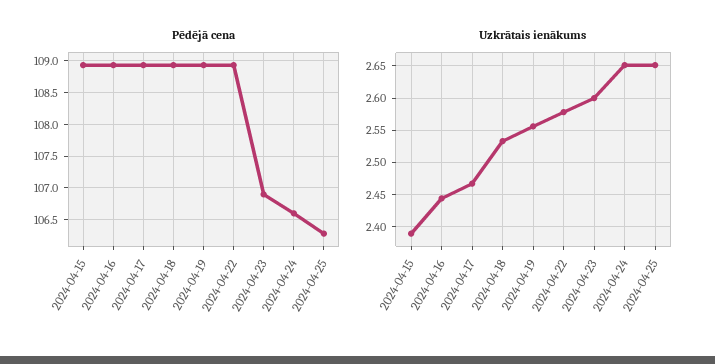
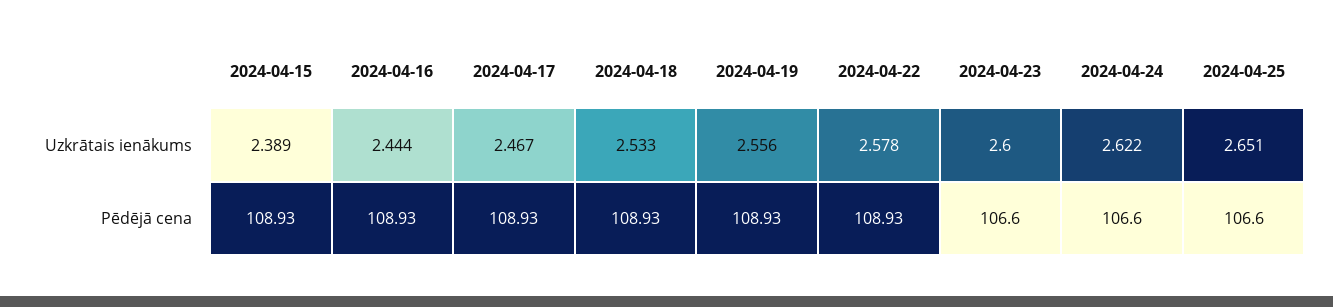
  {
    "Pēdējā cena": {
      "2024-04-15": 108.93,
      "2024-04-16": 108.93,
      "2024-04-17": 108.93,
      "2024-04-18": 108.93,
      "2024-04-19": 108.93,
      "2024-04-22": 108.93,
-     "2024-04-23": 106.9,
+     "2024-04-23": 106.6,
      "2024-04-24": 106.6,
-     "2024-04-25": 106.3
+     "2024-04-25": 106.6
    },
    "Uzkrātais ienākums": {
      "2024-04-15": 2.389,
      "2024-04-16": 2.444,
      "2024-04-17": 2.467,
      "2024-04-18": 2.533,
      "2024-04-19": 2.556,
      "2024-04-22": 2.578,
      "2024-04-23": 2.6,
-     "2024-04-24": 2.65,
+     "2024-04-24": 2.622,
      "2024-04-25": 2.651
    }
  }

